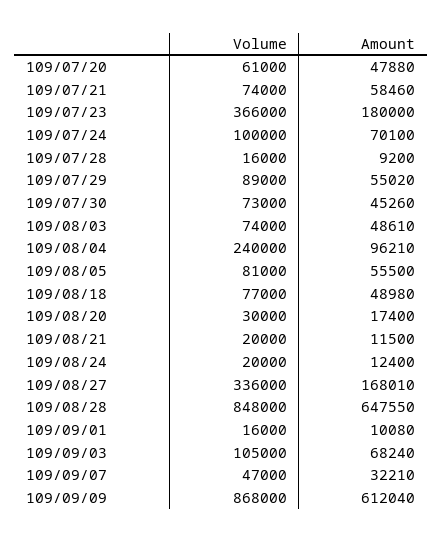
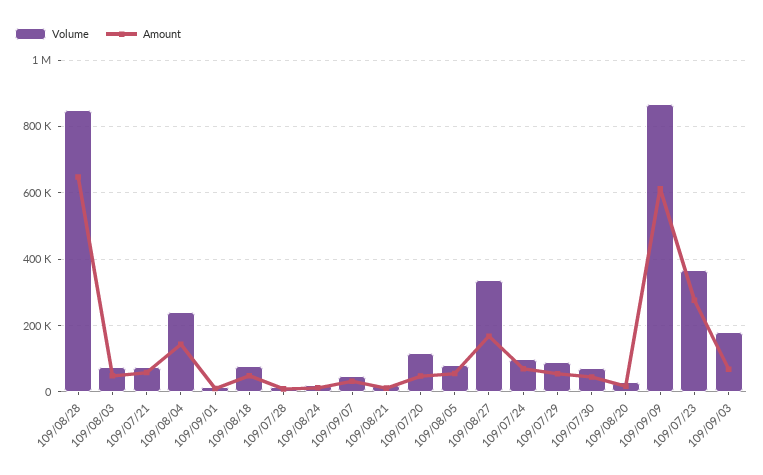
  {
    "Volume": {
-     "109/07/20": 61000,
+     "109/07/20": 120000,
      "109/07/21": 74000,
      "109/07/23": 366000,
      "109/07/24": 100000,
      "109/07/28": 16000,
      "109/07/29": 89000,
      "109/07/30": 73000,
      "109/08/03": 74000,
      "109/08/04": 240000,
      "109/08/05": 81000,
      "109/08/18": 77000,
      "109/08/20": 30000,
      "109/08/21": 20000,
      "109/08/24": 20000,
      "109/08/27": 336000,
      "109/08/28": 848000,
      "109/09/01": 16000,
-     "109/09/03": 105000,
+     "109/09/03": 180000,
      "109/09/07": 47000,
      "109/09/09": 868000
    },
    "Amount": {
      "109/07/20": 47880,
      "109/07/21": 58460,
-     "109/07/23": 180000,
+     "109/07/23": 280000,
      "109/07/24": 70100,
      "109/07/28": 9200,
      "109/07/29": 55020,
      "109/07/30": 45260,
      "109/08/03": 48610,
-     "109/08/04": 96210,
+     "109/08/04": 140000,
      "109/08/05": 55500,
      "109/08/18": 48980,
      "109/08/20": 17400,
      "109/08/21": 11500,
      "109/08/24": 12400,
      "109/08/27": 168010,
      "109/08/28": 647550,
      "109/09/01": 10080,
      "109/09/03": 68240,
      "109/09/07": 32210,
      "109/09/09": 612040
    }
  }

